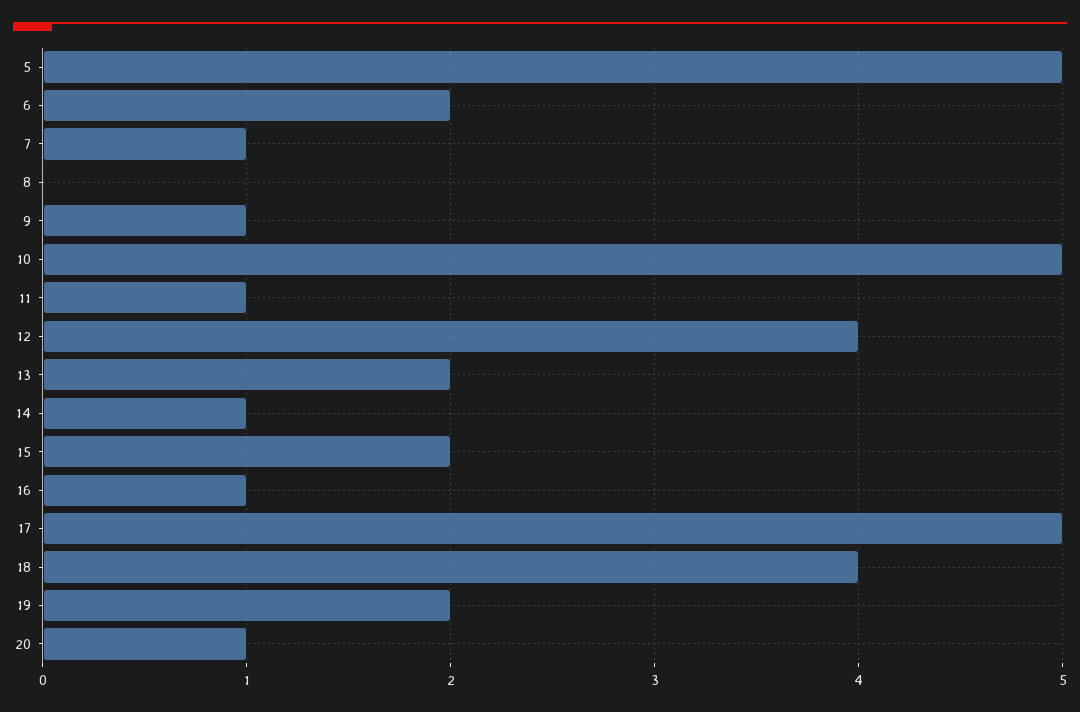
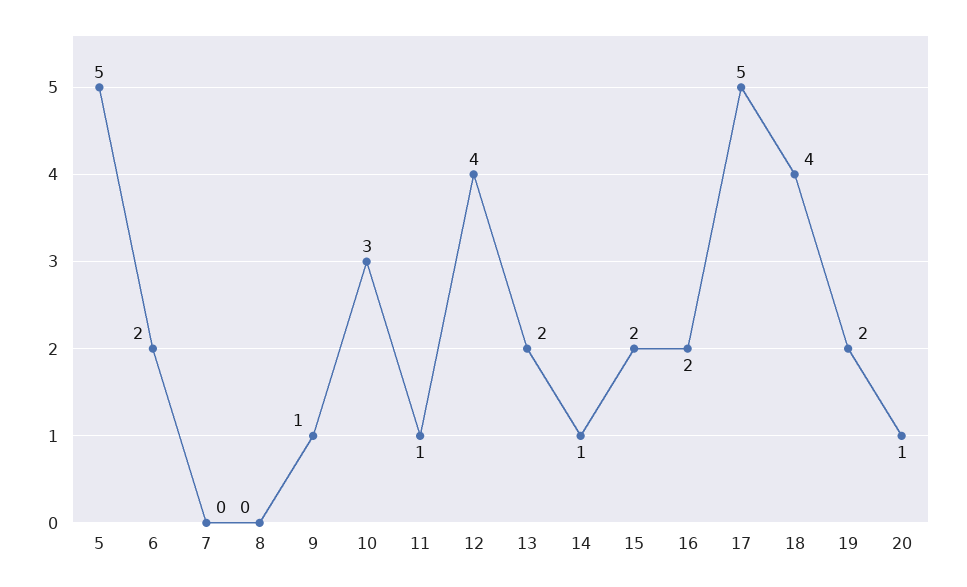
  {
    "5": 5,
    "6": 2,
-   "7": 1,
+   "7": 0,
    "8": 0,
    "9": 1,
-   "10": 5,
+   "10": 3,
    "11": 1,
    "12": 4,
    "13": 2,
    "14": 1,
    "15": 2,
-   "16": 1,
+   "16": 2,
    "17": 5,
    "18": 4,
    "19": 2,
    "20": 1
  }

